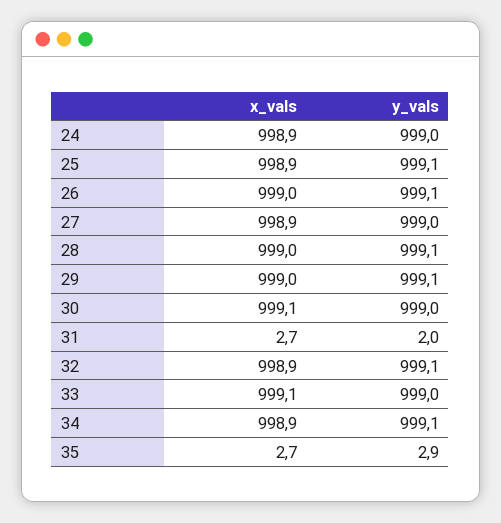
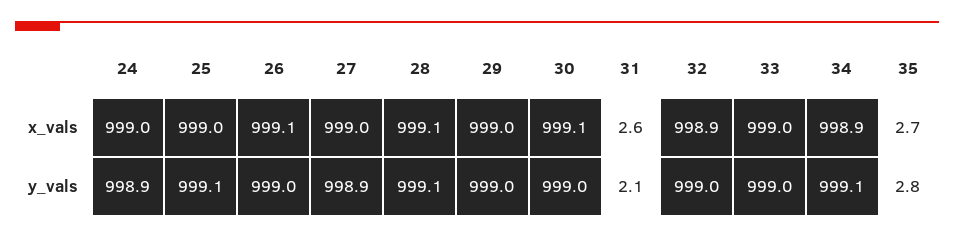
  {
    "x_vals": {
-     "24": 998.9,
+     "24": 999,
-     "25": 998.9,
+     "25": 999,
-     "26": 999,
+     "26": 999.1,
-     "27": 998.9,
+     "27": 999,
-     "28": 999,
+     "28": 999.1,
      "29": 999,
      "30": 999.1,
-     "31": 2.7,
+     "31": 2.6,
      "32": 998.9,
-     "33": 999.1,
+     "33": 999,
      "34": 998.9,
      "35": 2.7
    },
    "y_vals": {
-     "24": 999,
+     "24": 998.9,
      "25": 999.1,
-     "26": 999.1,
+     "26": 999,
-     "27": 999,
+     "27": 998.9,
      "28": 999.1,
-     "29": 999.1,
+     "29": 999,
      "30": 999,
-     "31": 2,
+     "31": 2.1,
-     "32": 999.1,
+     "32": 999,
      "33": 999,
      "34": 999.1,
-     "35": 2.9
+     "35": 2.8
    }
  }

